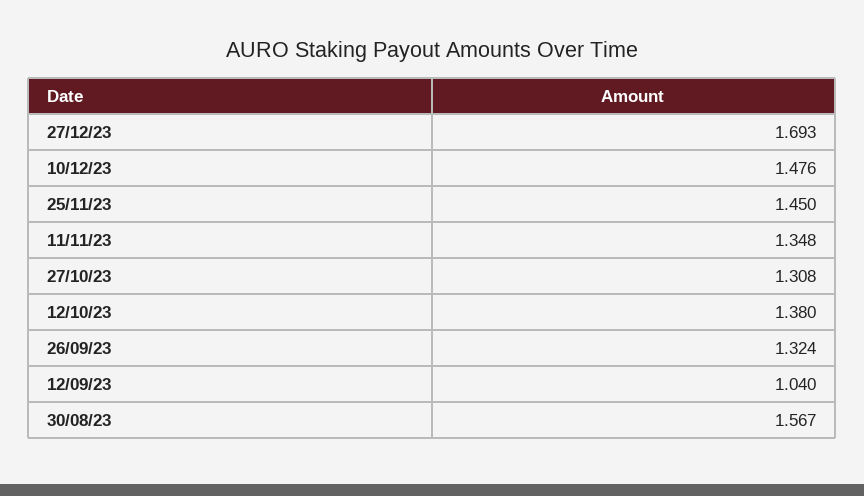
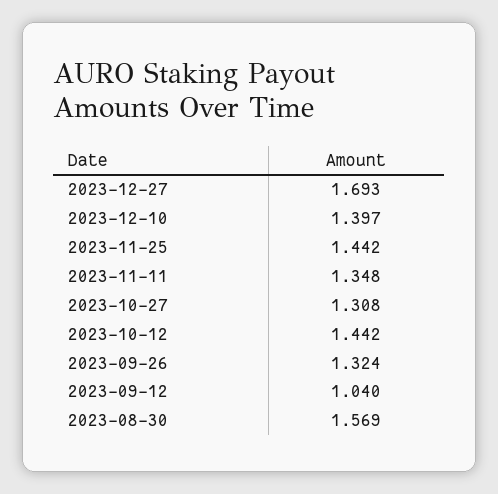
  {
    "27/12/23": 1.693,
-   "10/12/23": 1.476,
+   "10/12/23": 1.397,
-   "25/11/23": 1.45,
+   "25/11/23": 1.442,
    "11/11/23": 1.348,
    "27/10/23": 1.308,
-   "12/10/23": 1.38,
+   "12/10/23": 1.442,
    "26/09/23": 1.324,
    "12/09/23": 1.04,
-   "30/08/23": 1.567
+   "30/08/23": 1.569
  }

